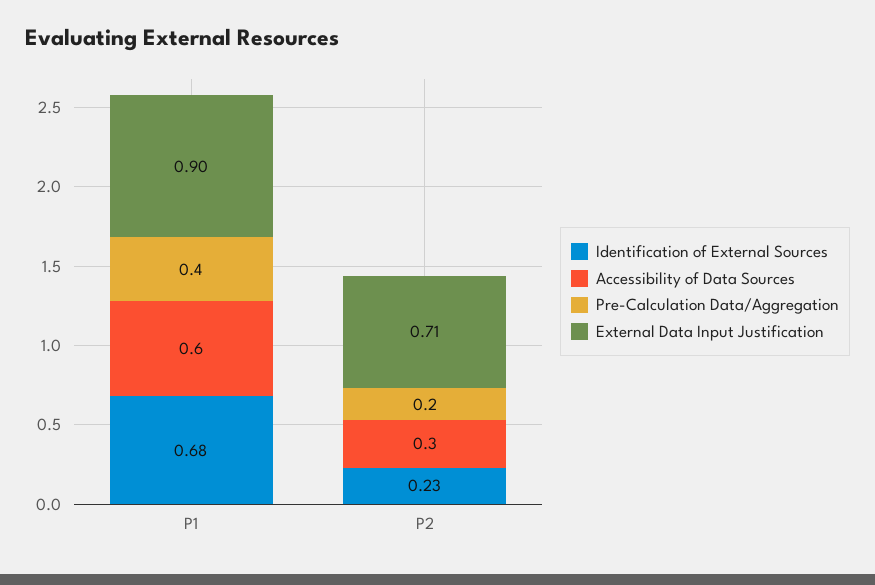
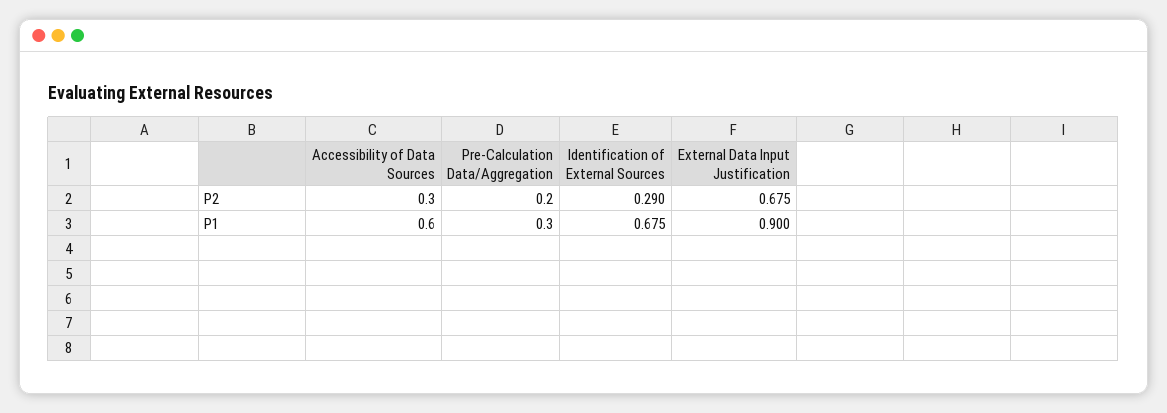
  {
    "Identification of External Sources": {
      "P1": 0.675,
-     "P2": 0.23
+     "P2": 0.29
    },
    "Accessibility of Data Sources": {
      "P1": 0.6,
      "P2": 0.3
    },
    "Pre-Calculation Data/Aggregation": {
-     "P1": 0.4,
+     "P1": 0.3,
      "P2": 0.2
    },
    "External Data Input Justification": {
      "P1": 0.9,
-     "P2": 0.71
+     "P2": 0.675
    }
  }

